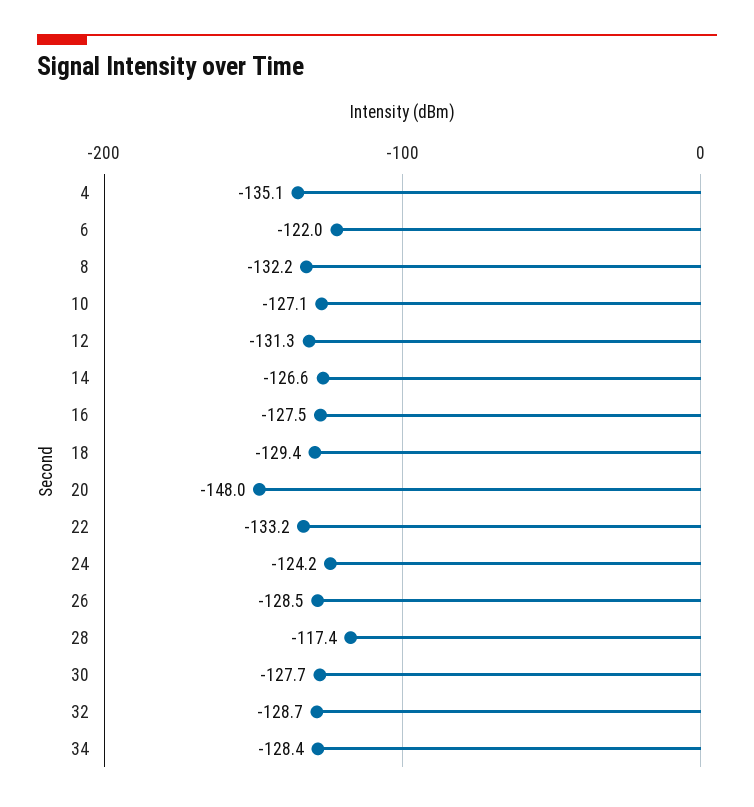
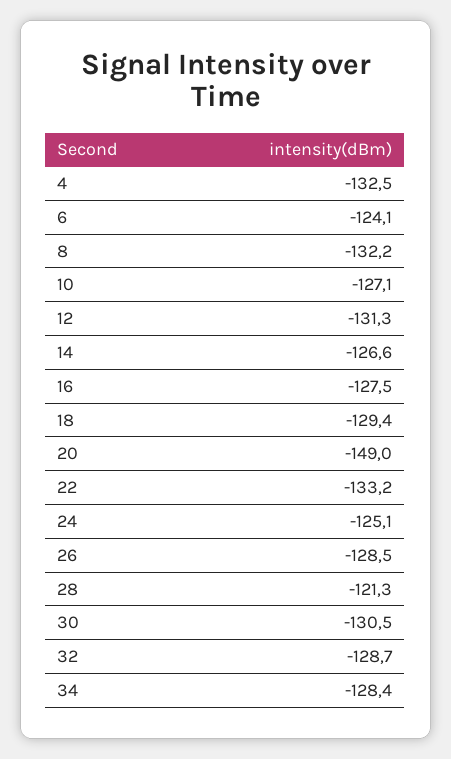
  {
-   "4": -135.1,
+   "4": -132.5,
-   "6": -122,
+   "6": -124.1,
    "8": -132.2,
    "10": -127.1,
    "12": -131.3,
    "14": -126.6,
    "16": -127.5,
    "18": -129.4,
-   "20": -148,
+   "20": -149,
    "22": -133.2,
-   "24": -124.2,
+   "24": -125.1,
    "26": -128.5,
-   "28": -117.4,
+   "28": -121.3,
-   "30": -127.7,
+   "30": -130.5,
    "32": -128.7,
    "34": -128.4
  }

